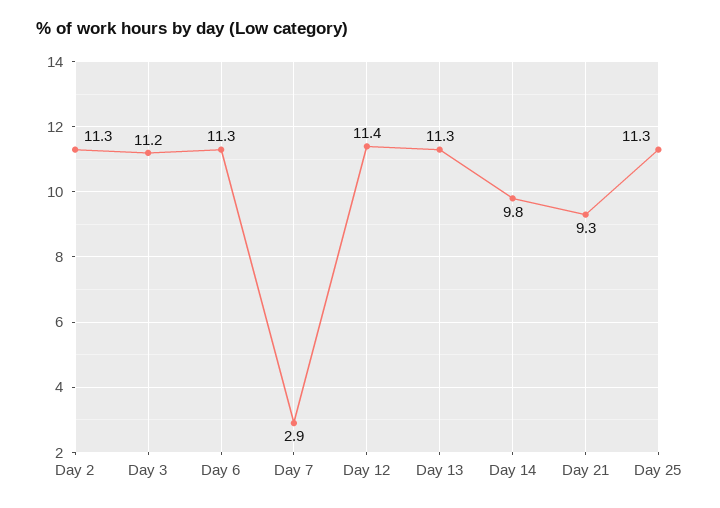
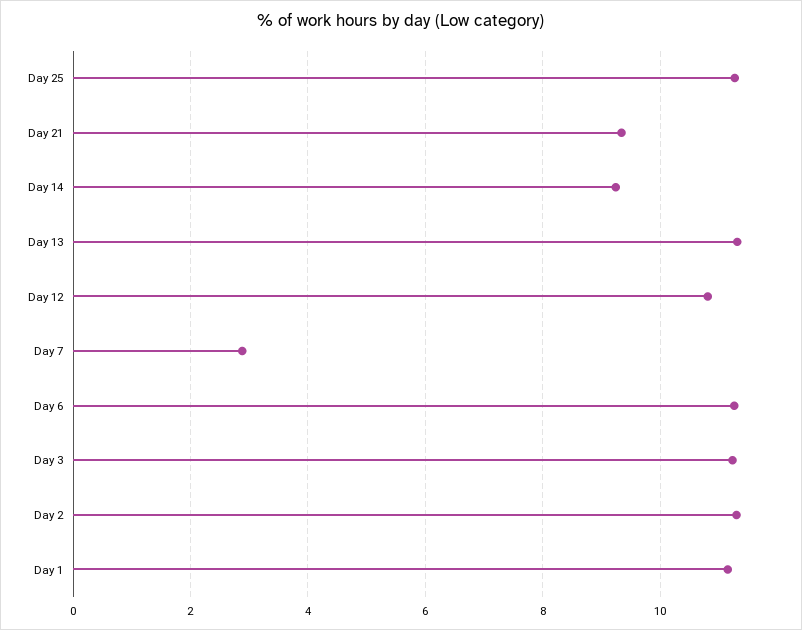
  {
    "Day 2": 11.3,
    "Day 3": 11.2,
    "Day 6": 11.3,
    "Day 7": 2.9,
-   "Day 12": 11.4,
+   "Day 12": 10.8,
    "Day 13": 11.3,
-   "Day 14": 9.8,
+   "Day 14": 9.2,
    "Day 21": 9.3,
-   "Day 25": 11.3
+   "Day 25": 11.3,
+   "Day 1": 11.2
  }

